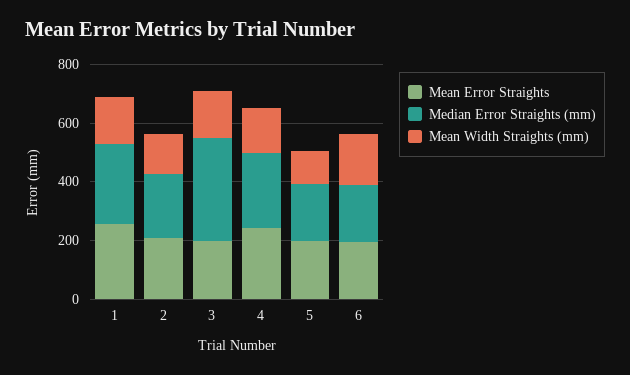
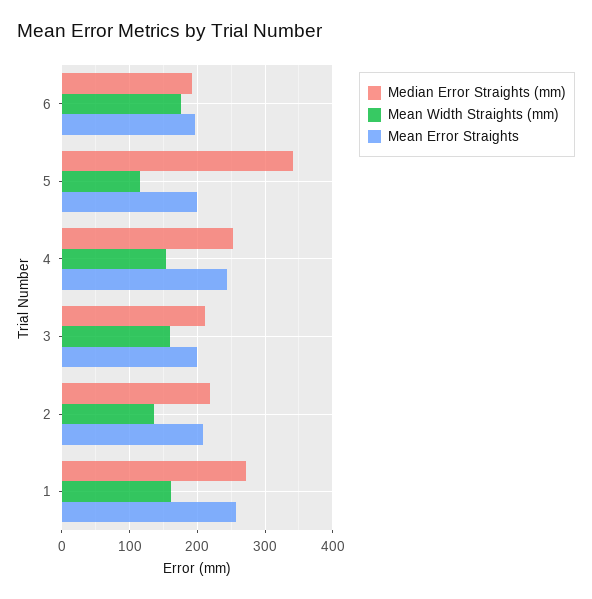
  {
    "Mean Error Straights": {
      "1": 260,
      "2": 210,
      "3": 200,
      "4": 240,
      "5": 200,
      "6": 200
    },
    "Median Error Straights (mm)": {
      "1": 270,
      "2": 220,
-     "3": 350,
+     "3": 210,
      "4": 250,
-     "5": 200,
+     "5": 340,
      "6": 190
    },
    "Mean Width Straights (mm)": {
      "1": 160,
      "2": 140,
      "3": 160,
      "4": 150,
      "5": 120,
      "6": 180
    }
  }

